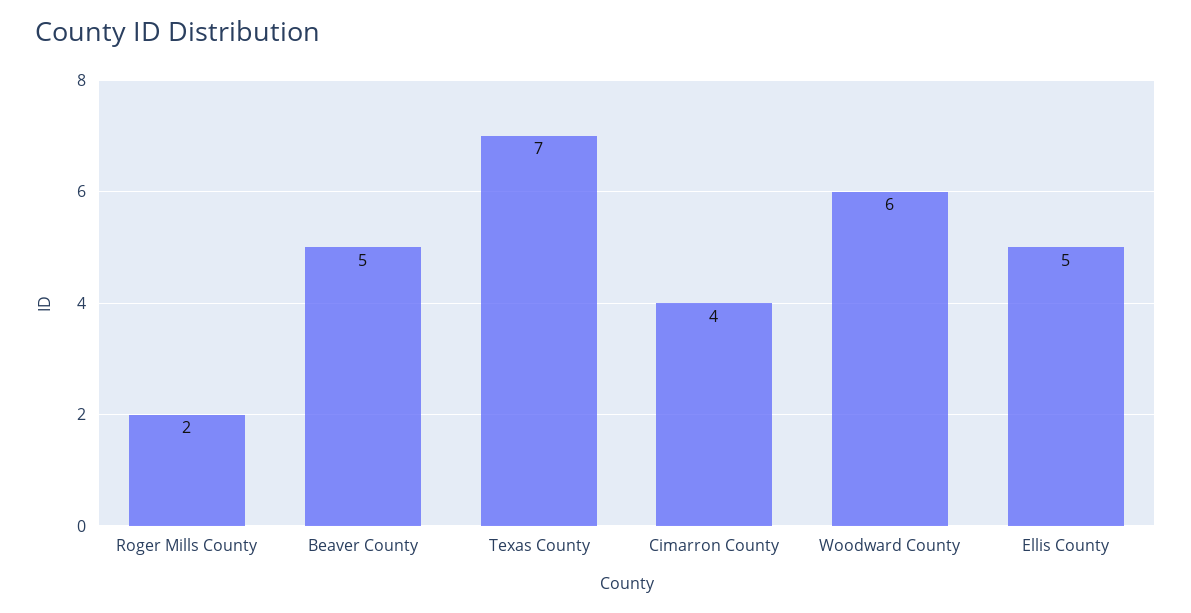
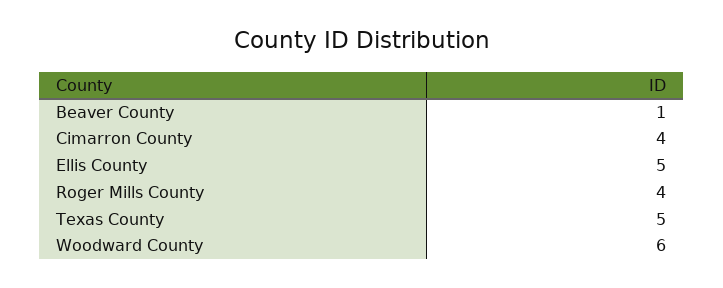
  {
-   "Roger Mills County": 2,
+   "Roger Mills County": 4,
-   "Beaver County": 5,
+   "Beaver County": 1,
-   "Texas County": 7,
+   "Texas County": 5,
    "Cimarron County": 4,
    "Woodward County": 6,
    "Ellis County": 5
  }

